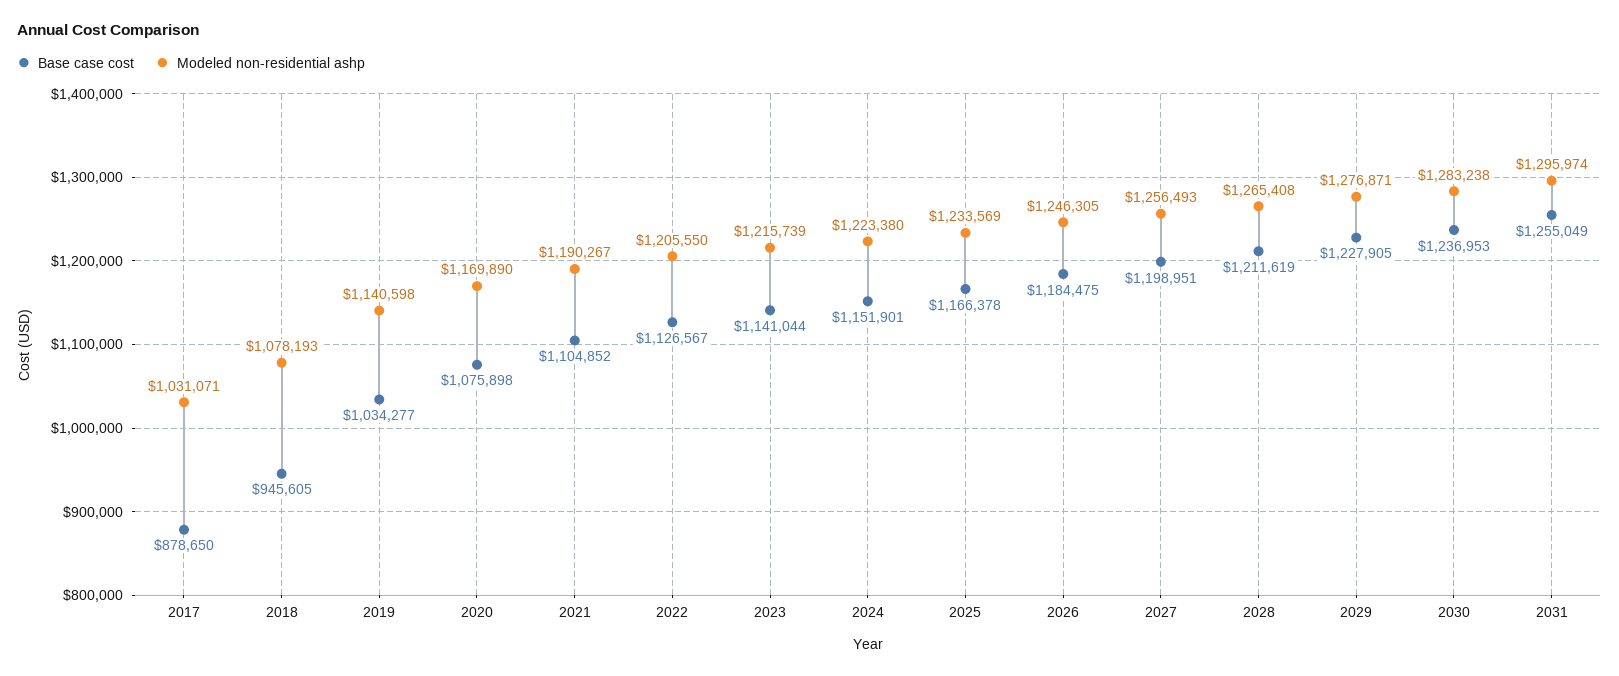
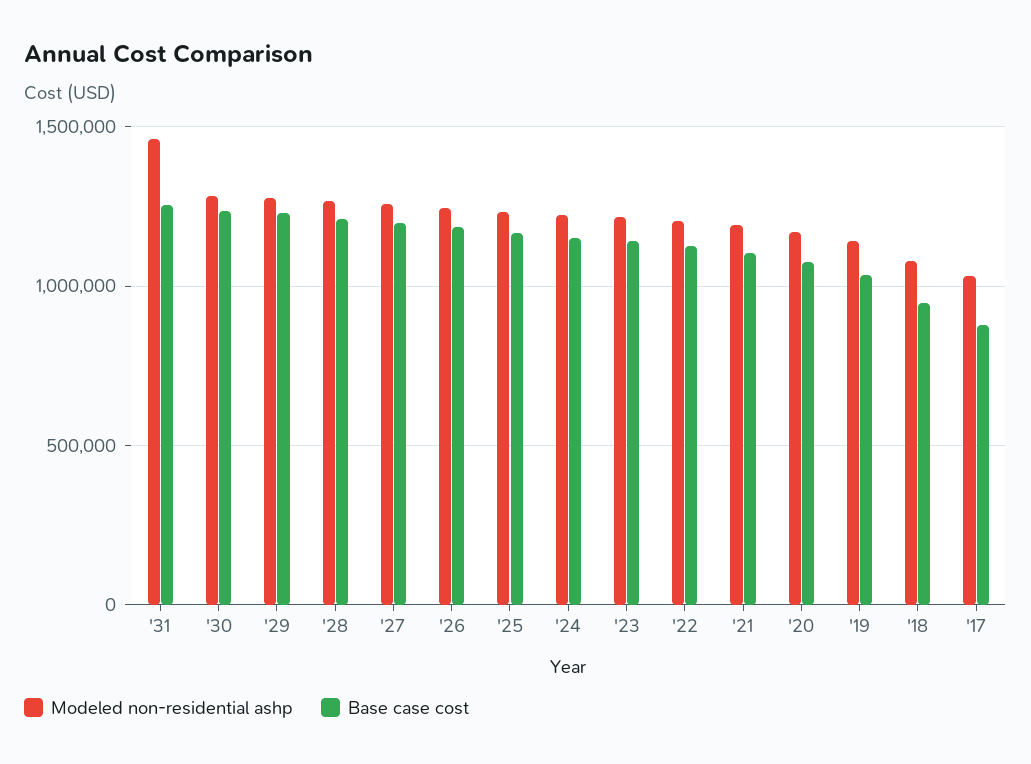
  {
    "Base case cost": {
      "2017": 878650,
      "2018": 945605,
      "2019": 1034277,
      "2020": 1075898,
      "2021": 1104852,
      "2022": 1126567,
      "2023": 1141044,
      "2024": 1151901,
      "2025": 1166378,
      "2026": 1184475,
      "2027": 1198951,
      "2028": 1211619,
      "2029": 1227905,
      "2030": 1236953,
      "2031": 1255049
    },
    "Modeled non-residential ashp": {
      "2017": 1031071,
      "2018": 1078193,
      "2019": 1140598,
      "2020": 1169890,
      "2021": 1190267,
      "2022": 1205550,
      "2023": 1215739,
      "2024": 1223380,
      "2025": 1233569,
      "2026": 1246305,
      "2027": 1256493,
      "2028": 1265408,
      "2029": 1276871,
      "2030": 1283238,
-     "2031": 1295974
+     "2031": 1450000
    }
  }

